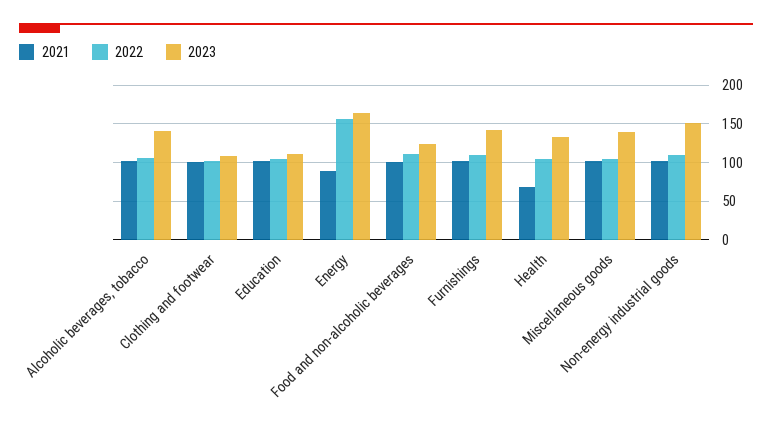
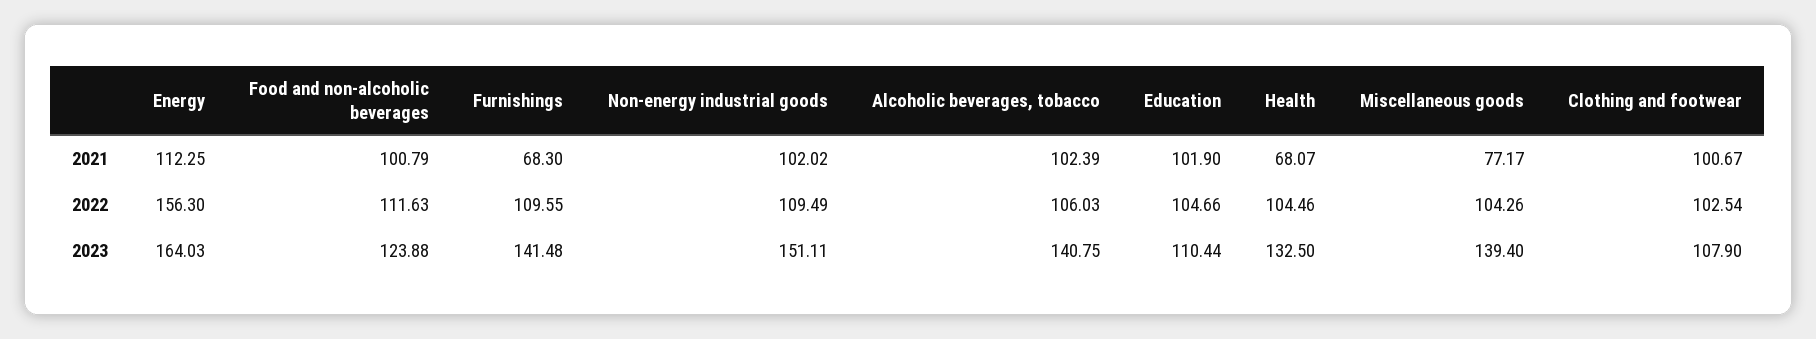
  {
    "2021": {
      "Alcoholic beverages, tobacco": 102.39,
      "Clothing and footwear": 100.67,
      "Education": 101.9,
-     "Energy": 90,
+     "Energy": 112.25,
      "Food and non-alcoholic beverages": 100.79,
-     "Furnishings": 100,
+     "Furnishings": 68.3,
      "Health": 68.07,
-     "Miscellaneous goods": 100,
+     "Miscellaneous goods": 77.17,
      "Non-energy industrial goods": 102.02
    },
    "2022": {
      "Alcoholic beverages, tobacco": 106.03,
      "Clothing and footwear": 102.54,
      "Education": 104.66,
      "Energy": 156.3,
      "Food and non-alcoholic beverages": 111.63,
      "Furnishings": 109.55,
      "Health": 104.46,
      "Miscellaneous goods": 104.26,
      "Non-energy industrial goods": 109.49
    },
    "2023": {
      "Alcoholic beverages, tobacco": 140.75,
      "Clothing and footwear": 107.9,
      "Education": 110.44,
      "Energy": 164.03,
      "Food and non-alcoholic beverages": 123.88,
      "Furnishings": 141.48,
      "Health": 132.5,
      "Miscellaneous goods": 139.4,
      "Non-energy industrial goods": 151.11
    }
  }

